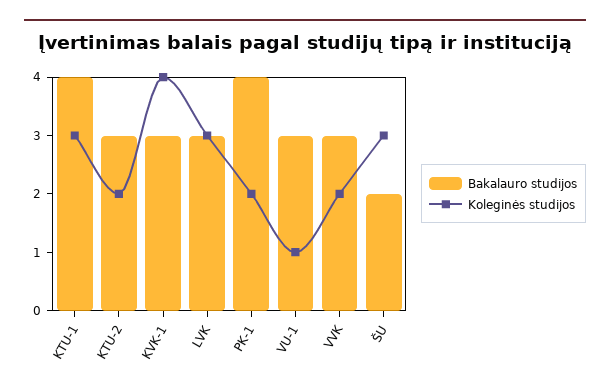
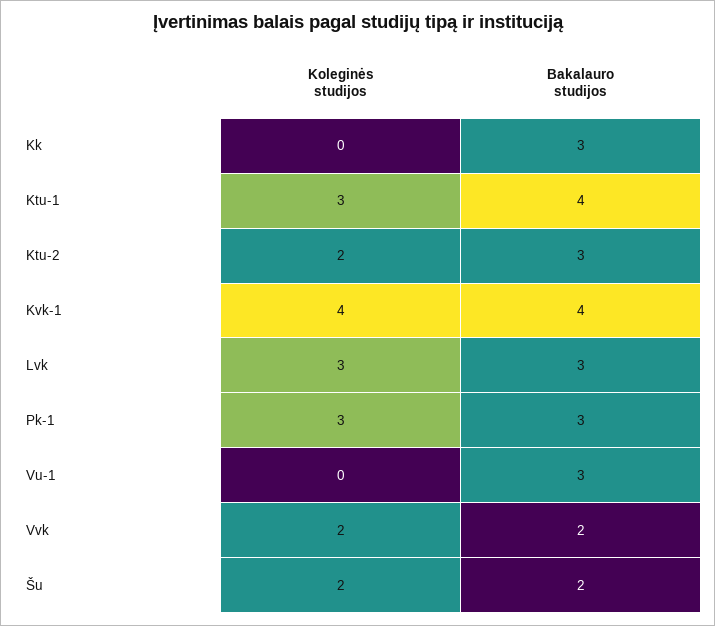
  {
    "Bakalauro studijos": {
      "KTU-1": 4,
      "KTU-2": 3,
-     "KVK-1": 3,
+     "KVK-1": 4,
      "LVK": 3,
-     "PK-1": 4,
+     "PK-1": 3,
      "VU-1": 3,
-     "VVK": 3,
+     "VVK": 2,
-     "ŠU": 2
+     "ŠU": 2,
+     "Kk": 3
    },
    "Koleginės studijos": {
      "KTU-1": 3,
      "KTU-2": 2,
      "KVK-1": 4,
      "LVK": 3,
-     "PK-1": 2,
+     "PK-1": 3,
-     "VU-1": 1,
+     "VU-1": 0,
      "VVK": 2,
-     "ŠU": 3
+     "ŠU": 2,
+     "Kk": 0
    }
  }

